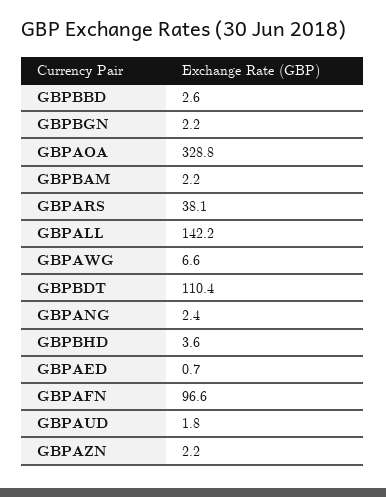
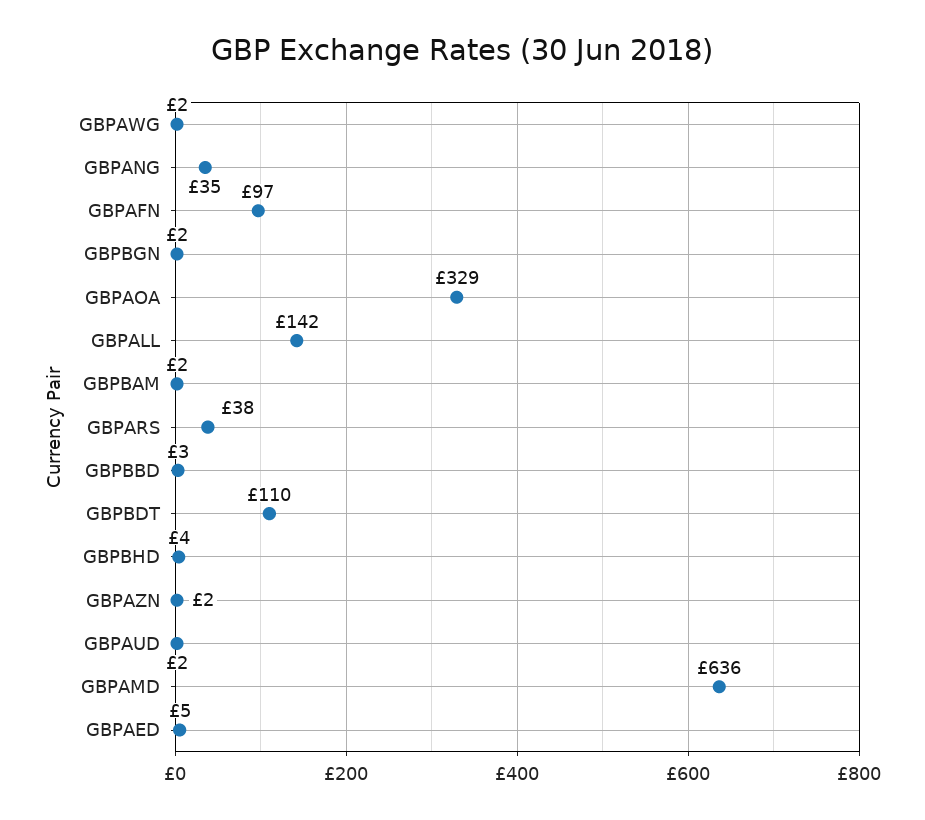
  {
    "GBPBBD": 2.6,
    "GBPBGN": 2.2,
    "GBPAOA": 328.8,
    "GBPBAM": 2.2,
    "GBPARS": 38.1,
    "GBPALL": 142.2,
-   "GBPAWG": 6.6,
+   "GBPAWG": 2,
    "GBPBDT": 110.4,
-   "GBPANG": 2.4,
+   "GBPANG": 35,
    "GBPBHD": 3.6,
-   "GBPAED": 0.7,
+   "GBPAED": 5,
    "GBPAFN": 96.6,
    "GBPAUD": 1.8,
-   "GBPAZN": 2.2
+   "GBPAZN": 2.2,
+   "GBPAMD": 636
  }

